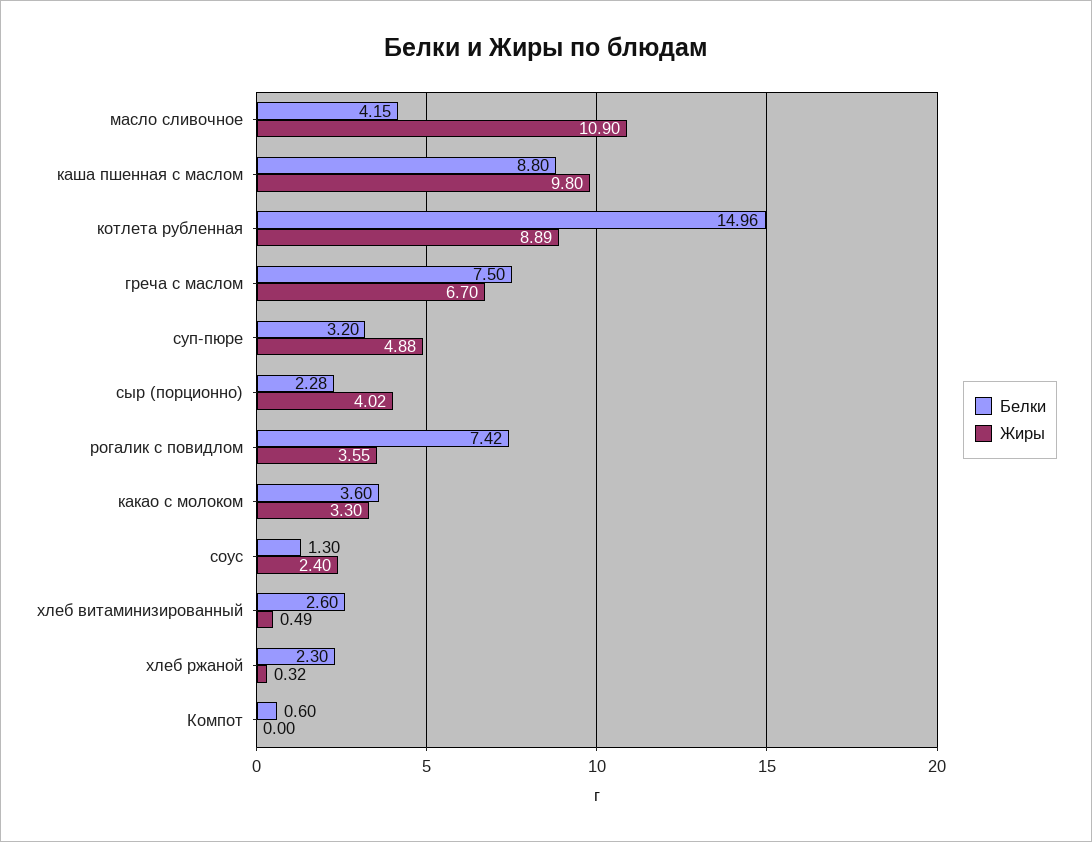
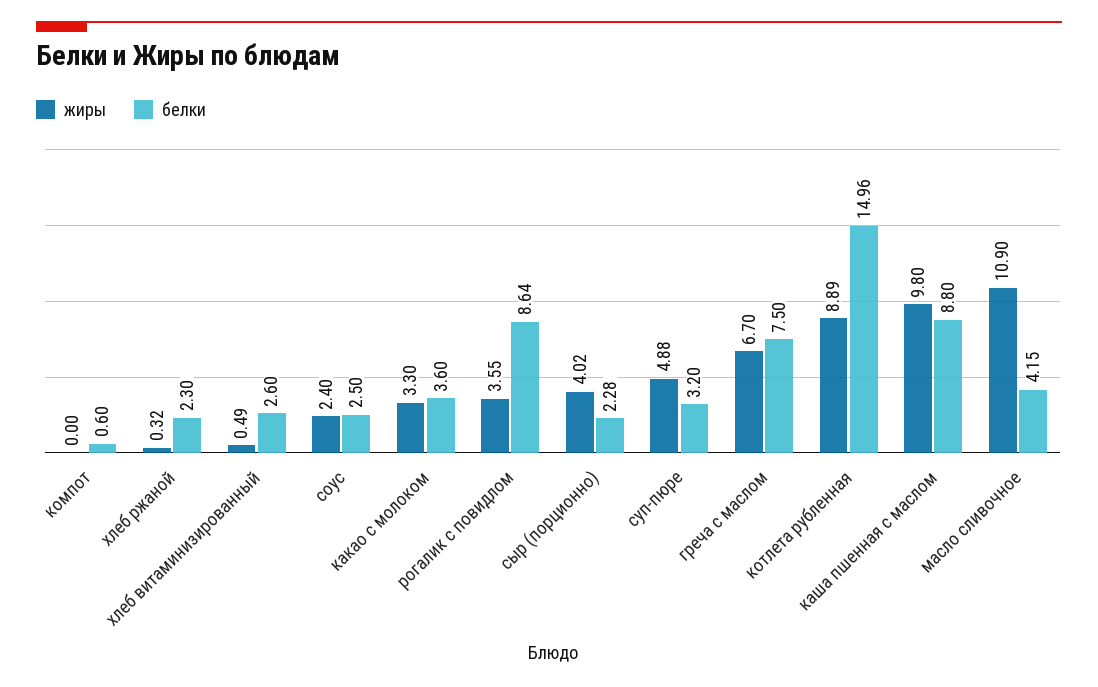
  {
    "Белки": {
      "масло сливочное": 4.15,
      "каша пшенная с маслом": 8.8,
      "котлета рубленная": 14.96,
      "греча с маслом": 7.5,
      "суп-пюре": 3.2,
      "сыр (порционно)": 2.28,
-     "рогалик с повидлом": 7.42,
+     "рогалик с повидлом": 8.64,
      "какао с молоком": 3.6,
-     "соус": 1.3,
+     "соус": 2.5,
      "хлеб витаминизированный": 2.6,
      "хлеб ржаной": 2.3,
      "Компот": 0.6
    },
    "Жиры": {
      "масло сливочное": 10.9,
      "каша пшенная с маслом": 9.8,
      "котлета рубленная": 8.89,
      "греча с маслом": 6.7,
      "суп-пюре": 4.88,
      "сыр (порционно)": 4.02,
      "рогалик с повидлом": 3.55,
      "какао с молоком": 3.3,
      "соус": 2.4,
      "хлеб витаминизированный": 0.49,
      "хлеб ржаной": 0.32,
      "Компот": 0
    }
  }

